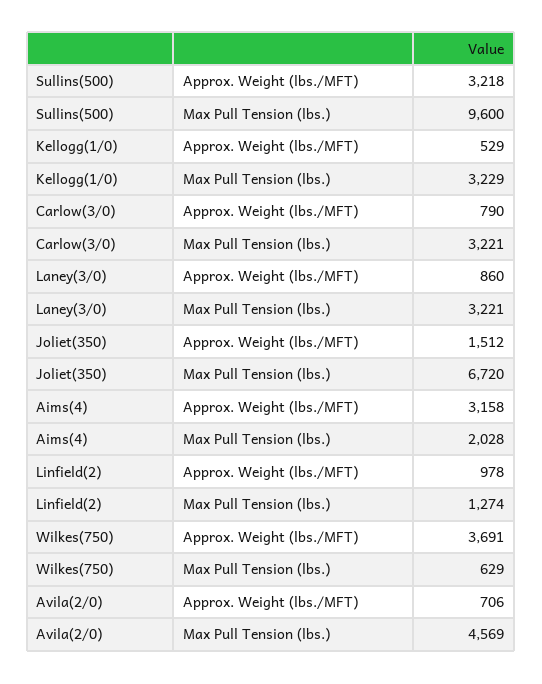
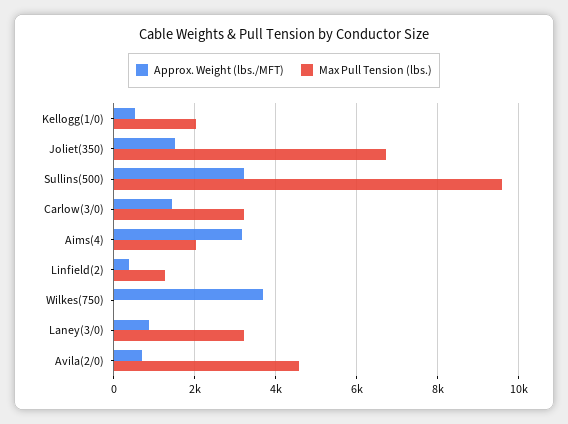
  {
    "Approx. Weight (lbs./MFT)": {
      "Sullins(500)": 3218,
      "Kellogg(1/0)": 529,
-     "Carlow(3/0)": 790,
+     "Carlow(3/0)": 1400,
      "Laney(3/0)": 860,
      "Joliet(350)": 1512,
      "Aims(4)": 3158,
-     "Linfield(2)": 978,
+     "Linfield(2)": 400,
      "Wilkes(750)": 3691,
      "Avila(2/0)": 706
    },
    "Max Pull Tension (lbs.)": {
      "Sullins(500)": 9600,
-     "Kellogg(1/0)": 3229,
+     "Kellogg(1/0)": 2000,
      "Carlow(3/0)": 3221,
      "Laney(3/0)": 3221,
      "Joliet(350)": 6720,
      "Aims(4)": 2028,
      "Linfield(2)": 1274,
-     "Wilkes(750)": 629,
+     "Wilkes(750)": 0,
      "Avila(2/0)": 4569
    }
  }

